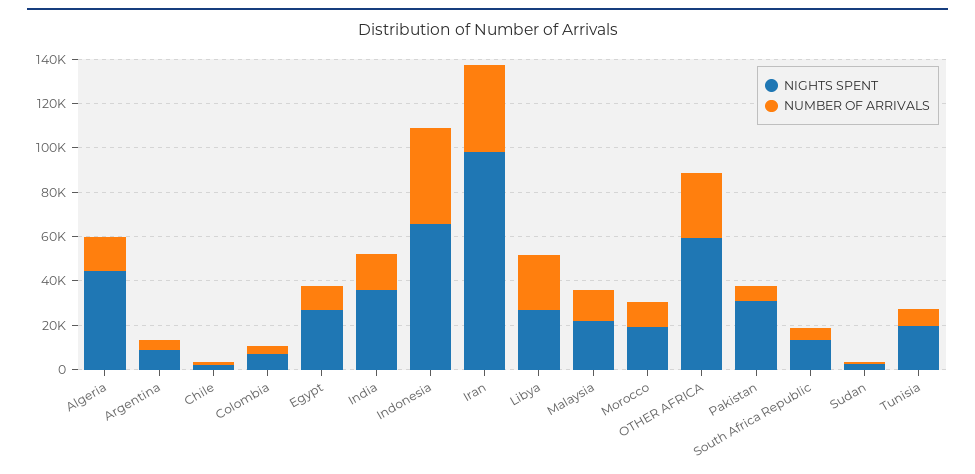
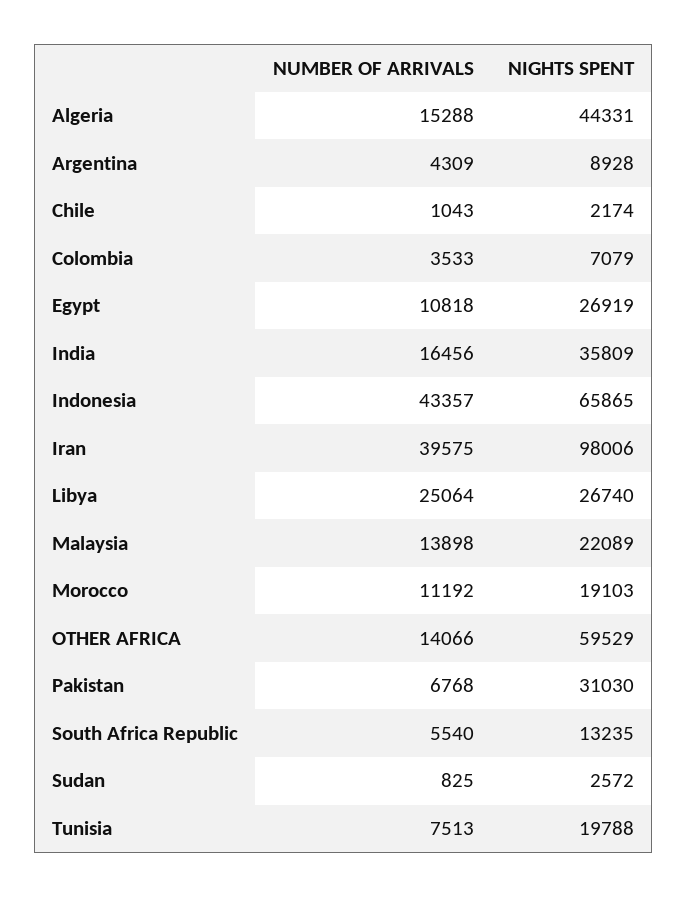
  {
    "NIGHTS SPENT": {
      "Algeria": 44331,
      "Argentina": 8928,
      "Chile": 2174,
      "Colombia": 7079,
      "Egypt": 26919,
      "India": 35809,
      "Indonesia": 65865,
      "Iran": 98006,
      "Libya": 26740,
      "Malaysia": 22089,
      "Morocco": 19103,
      "OTHER AFRICA": 59529,
      "Pakistan": 31030,
      "South Africa Republic": 13235,
      "Sudan": 2572,
      "Tunisia": 19788
    },
    "NUMBER OF ARRIVALS": {
      "Algeria": 15288,
      "Argentina": 4309,
      "Chile": 1043,
      "Colombia": 3533,
      "Egypt": 10818,
      "India": 16456,
      "Indonesia": 43357,
      "Iran": 39575,
      "Libya": 25064,
      "Malaysia": 13898,
      "Morocco": 11192,
-     "OTHER AFRICA": 30000,
+     "OTHER AFRICA": 14066,
      "Pakistan": 6768,
      "South Africa Republic": 5540,
      "Sudan": 825,
      "Tunisia": 7513
    }
  }

